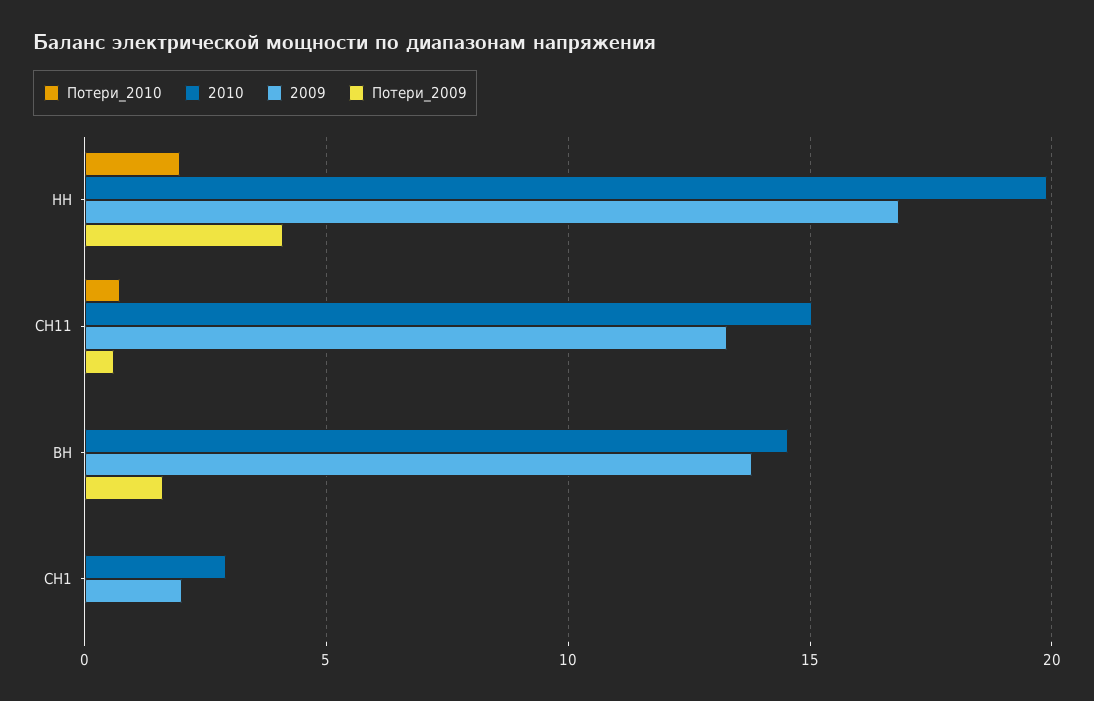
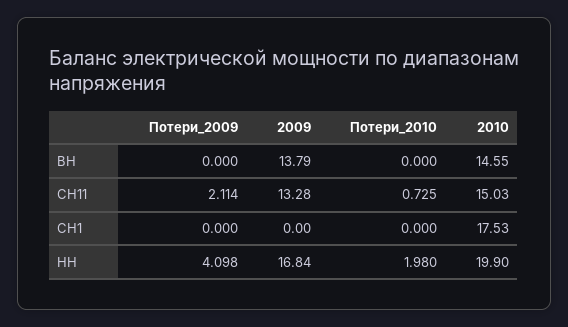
  {
    "Потери_2010": {
      "НН": 1.98,
      "СН11": 0.725,
      "ВН": 0,
      "СН1": 0
    },
    "2010": {
      "НН": 19.9,
      "СН11": 15.03,
      "ВН": 14.55,
-     "СН1": 3
+     "СН1": 17.53
    },
    "2009": {
      "НН": 16.84,
      "СН11": 13.28,
      "ВН": 13.79,
-     "СН1": 2
+     "СН1": 0
    },
    "Потери_2009": {
      "НН": 4.098,
-     "СН11": 0.5,
+     "СН11": 2.114,
-     "ВН": 1.5,
+     "ВН": 0,
      "СН1": 0
    }
  }

